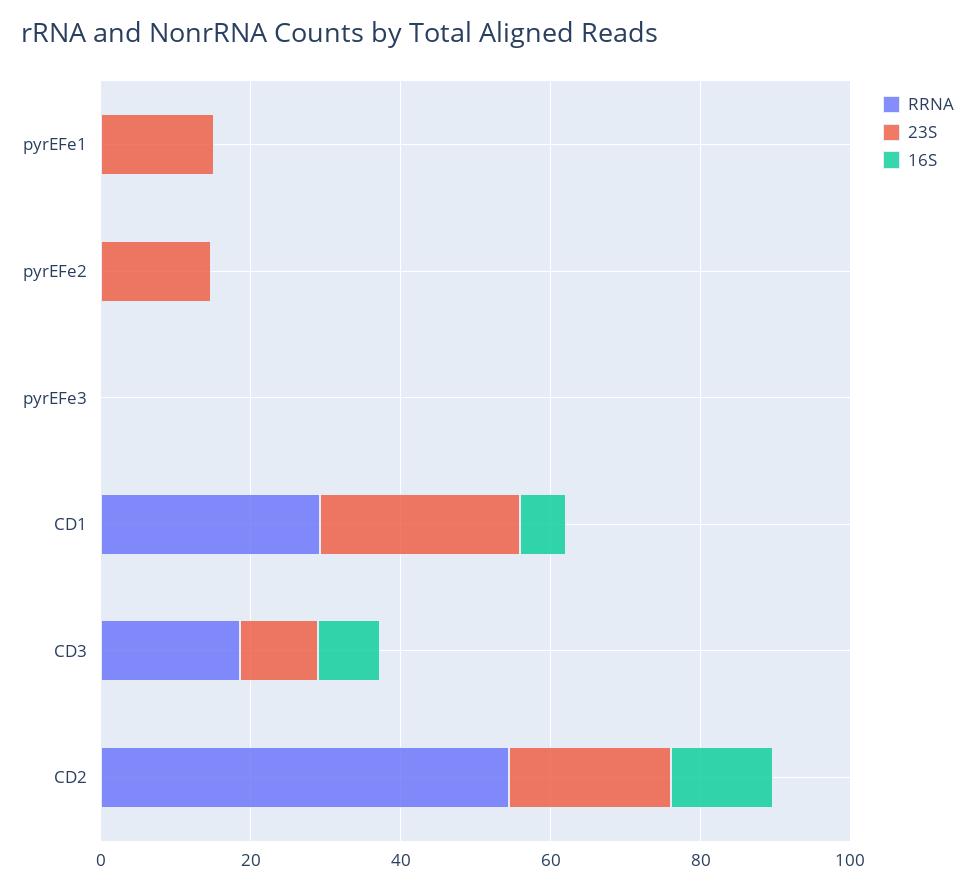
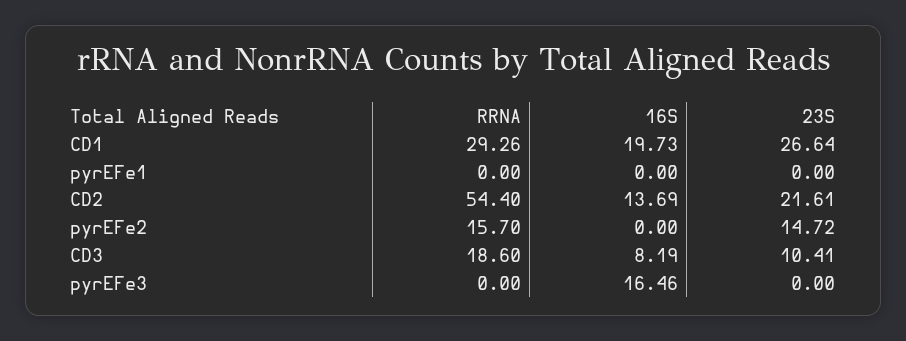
  {
    "RRNA": {
      "pyrEFe1": 0,
-     "pyrEFe2": 0,
+     "pyrEFe2": 15.7,
      "pyrEFe3": 0,
      "CD1": 29.26,
      "CD3": 18.6,
      "CD2": 54.4
    },
    "23S": {
-     "pyrEFe1": 15,
+     "pyrEFe1": 0,
      "pyrEFe2": 14.72,
      "pyrEFe3": 0,
      "CD1": 26.64,
      "CD3": 10.41,
      "CD2": 21.61
    },
    "16S": {
      "pyrEFe1": 0,
      "pyrEFe2": 0,
-     "pyrEFe3": 0,
+     "pyrEFe3": 16.46,
-     "CD1": 5,
+     "CD1": 19.73,
      "CD3": 8.19,
      "CD2": 13.69
    }
  }

